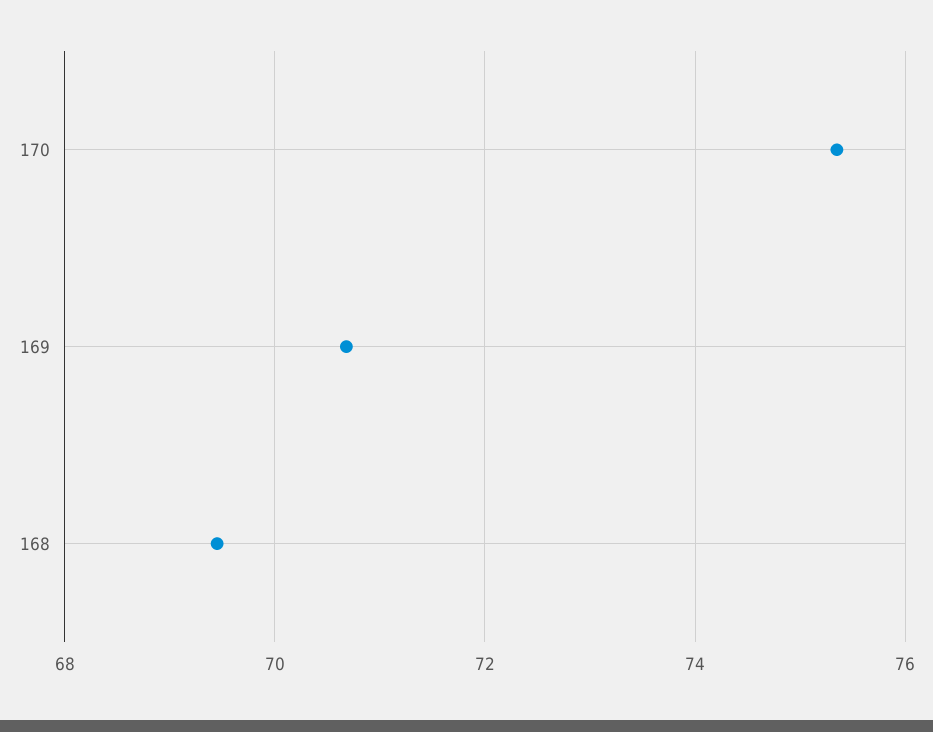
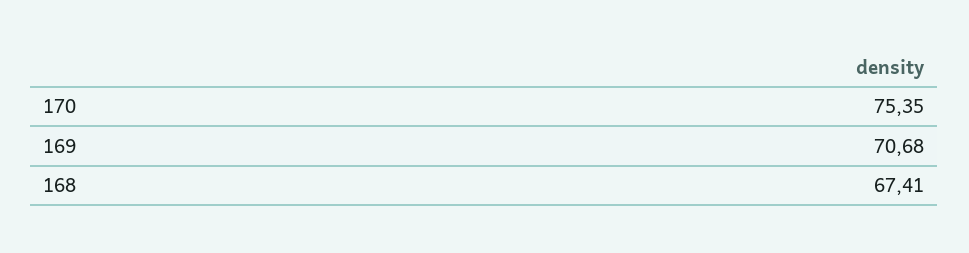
  {
    "170": 75.35,
    "169": 70.68,
-   "168": 69.4
+   "168": 67.41
  }

